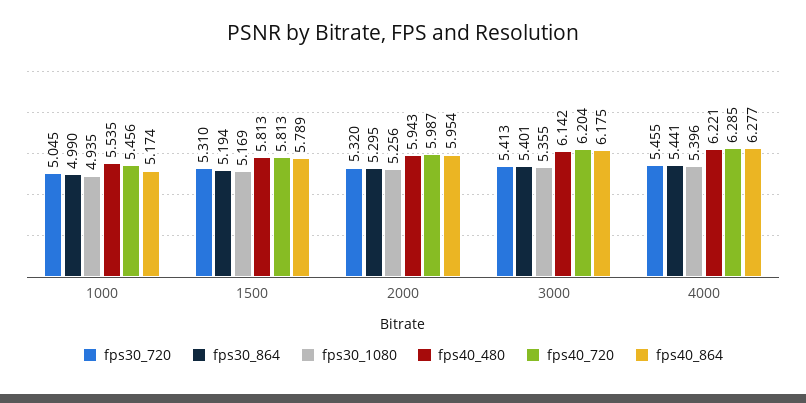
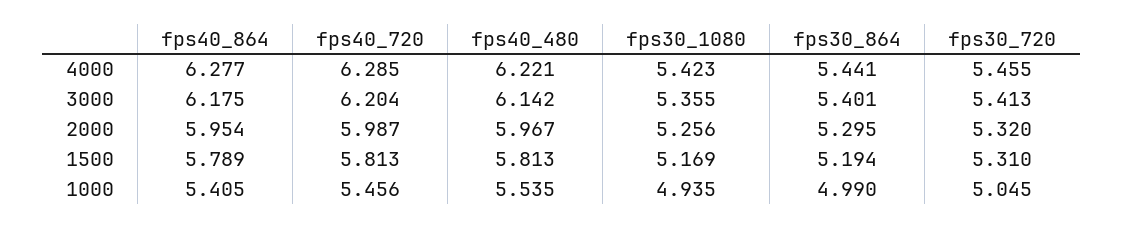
  {
    "fps30_720": {
      "1000": 5.045,
      "1500": 5.31,
      "2000": 5.32,
      "3000": 5.413,
      "4000": 5.455
    },
    "fps30_864": {
      "1000": 4.99,
      "1500": 5.194,
      "2000": 5.295,
      "3000": 5.401,
      "4000": 5.441
    },
    "fps30_1080": {
      "1000": 4.935,
      "1500": 5.169,
      "2000": 5.256,
      "3000": 5.355,
-     "4000": 5.396
+     "4000": 5.423
    },
    "fps40_480": {
      "1000": 5.535,
      "1500": 5.813,
-     "2000": 5.943,
+     "2000": 5.967,
      "3000": 6.142,
      "4000": 6.221
    },
    "fps40_720": {
      "1000": 5.456,
      "1500": 5.813,
      "2000": 5.987,
      "3000": 6.204,
      "4000": 6.285
    },
    "fps40_864": {
-     "1000": 5.174,
+     "1000": 5.405,
      "1500": 5.789,
      "2000": 5.954,
      "3000": 6.175,
      "4000": 6.277
    }
  }

